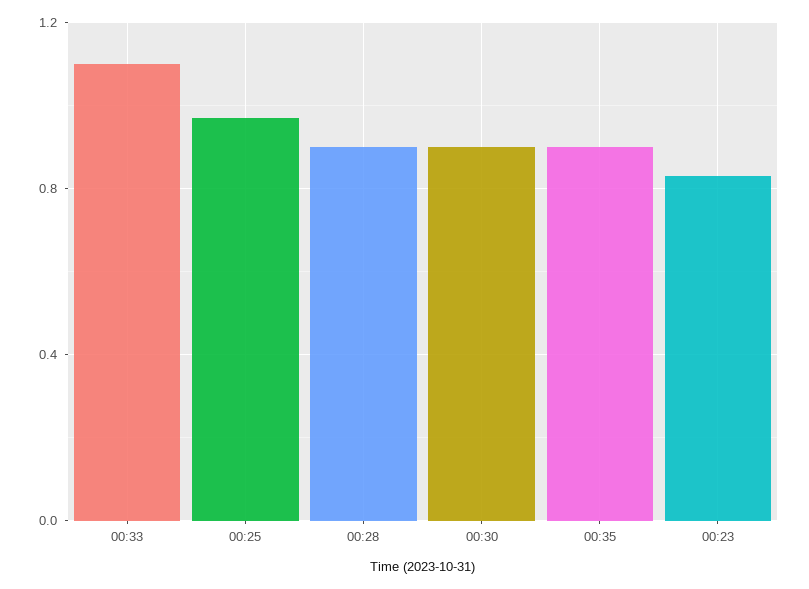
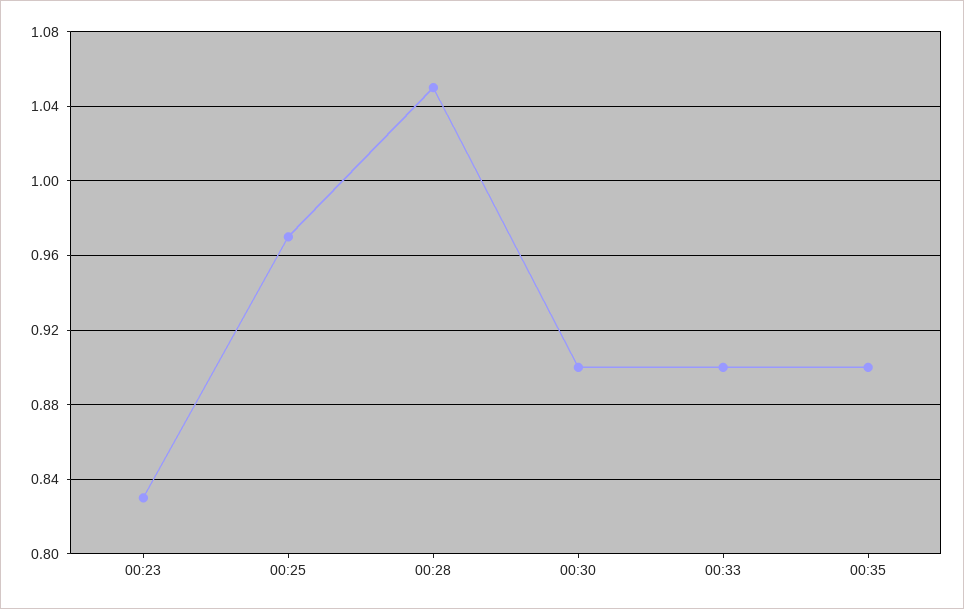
  {
-   "00:33": 1.1,
+   "00:33": 0.9,
    "00:25": 0.97,
-   "00:28": 0.9,
+   "00:28": 1.05,
    "00:30": 0.9,
    "00:35": 0.9,
    "00:23": 0.83
  }

